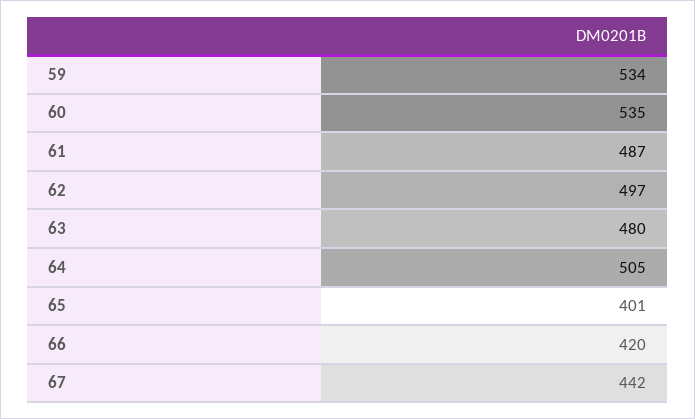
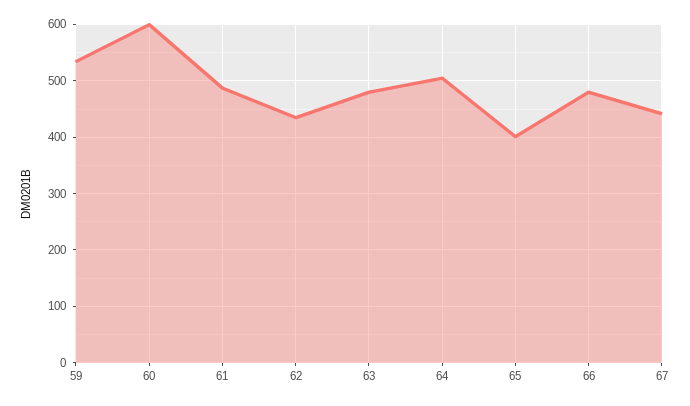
  {
    "59": 534,
-   "60": 535,
+   "60": 600,
    "61": 487,
-   "62": 497,
+   "62": 440,
    "63": 480,
    "64": 505,
    "65": 401,
-   "66": 420,
+   "66": 480,
    "67": 442
  }

